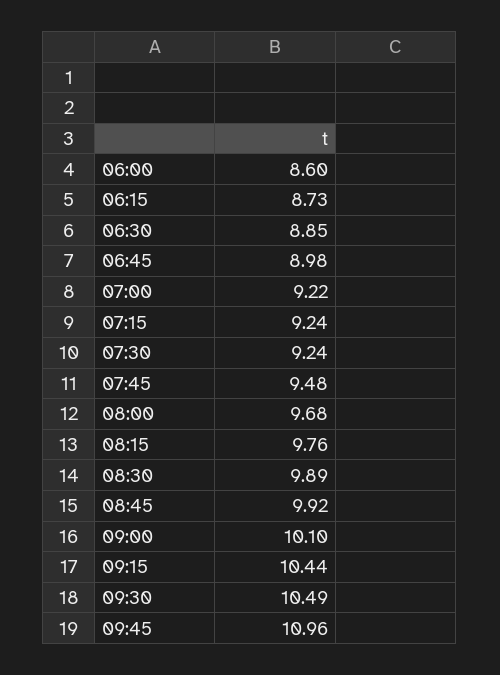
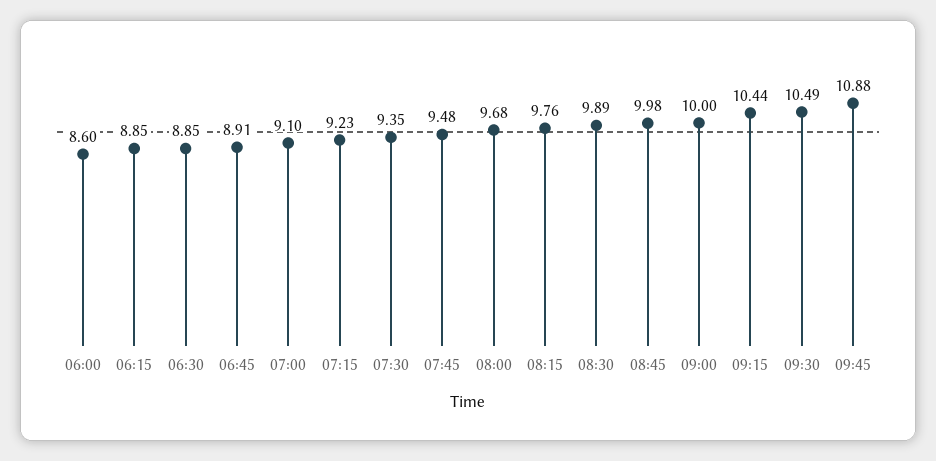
  {
    "06:00": 8.6,
-   "06:15": 8.73,
+   "06:15": 8.85,
    "06:30": 8.85,
-   "06:45": 8.98,
+   "06:45": 8.91,
-   "07:00": 9.22,
+   "07:00": 9.1,
-   "07:15": 9.24,
+   "07:15": 9.23,
-   "07:30": 9.24,
+   "07:30": 9.35,
    "07:45": 9.48,
    "08:00": 9.68,
    "08:15": 9.76,
    "08:30": 9.89,
-   "08:45": 9.92,
+   "08:45": 9.98,
-   "09:00": 10.1,
+   "09:00": 10,
    "09:15": 10.44,
    "09:30": 10.49,
-   "09:45": 10.96
+   "09:45": 10.88
  }

